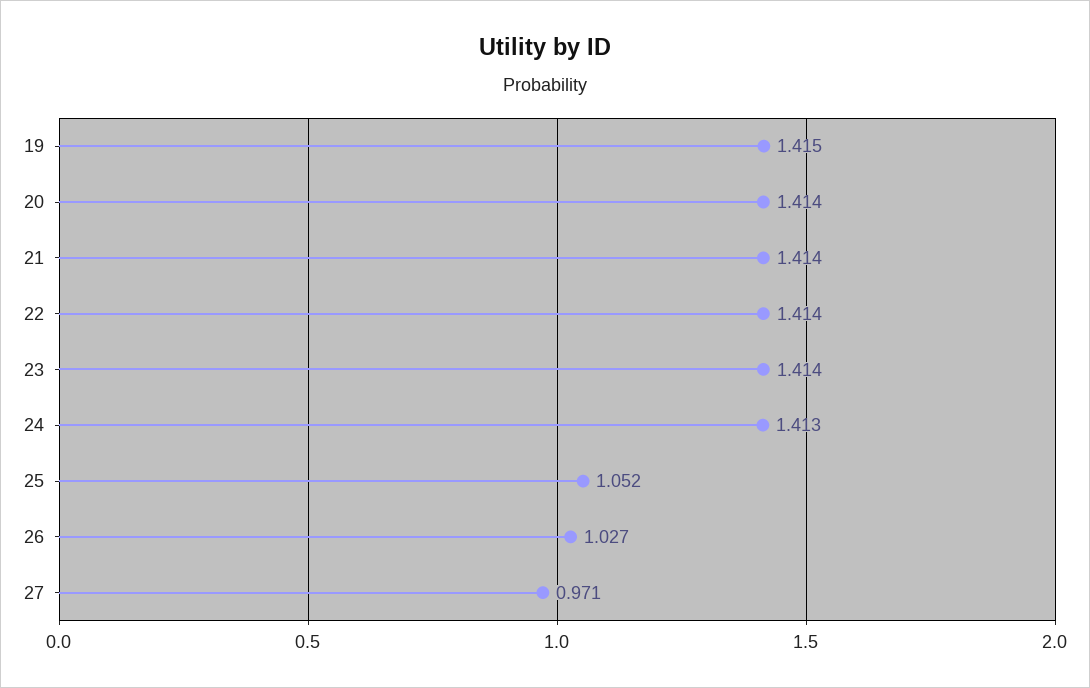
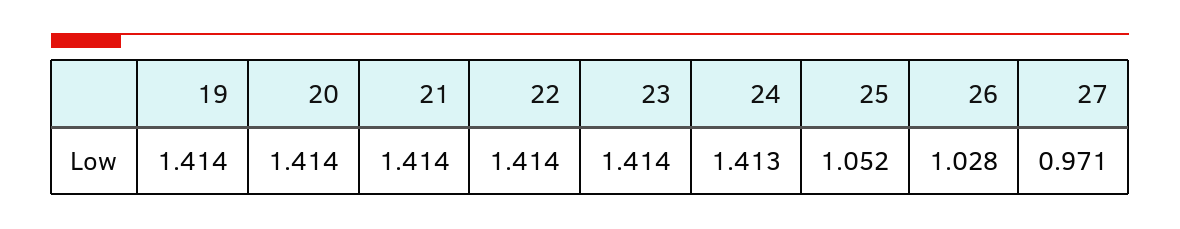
  {
-   "19": 1.415,
+   "19": 1.414,
    "20": 1.414,
    "21": 1.414,
    "22": 1.414,
    "23": 1.414,
    "24": 1.413,
    "25": 1.052,
-   "26": 1.027,
+   "26": 1.028,
    "27": 0.971
  }

